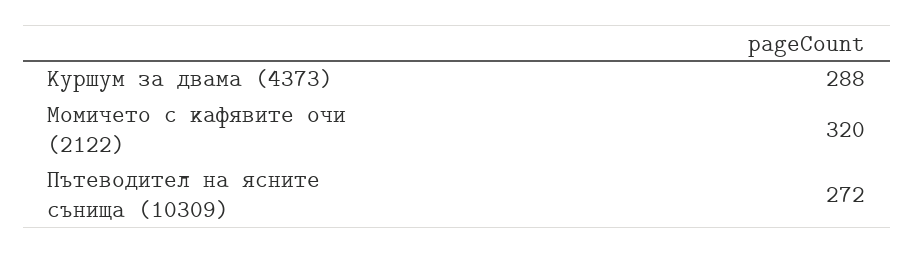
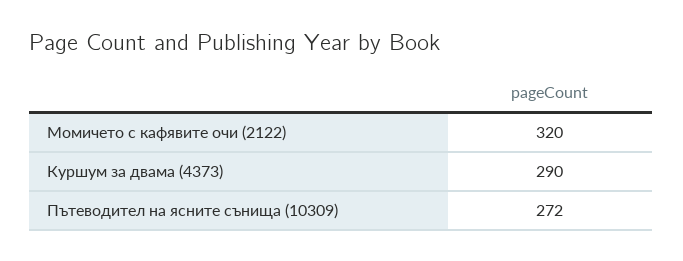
  {
-   "Куршум за двама (4373)": 288,
+   "Куршум за двама (4373)": 290,
    "Момичето с кафявите очи (2122)": 320,
    "Пътеводител на ясните сънища (10309)": 272
  }

